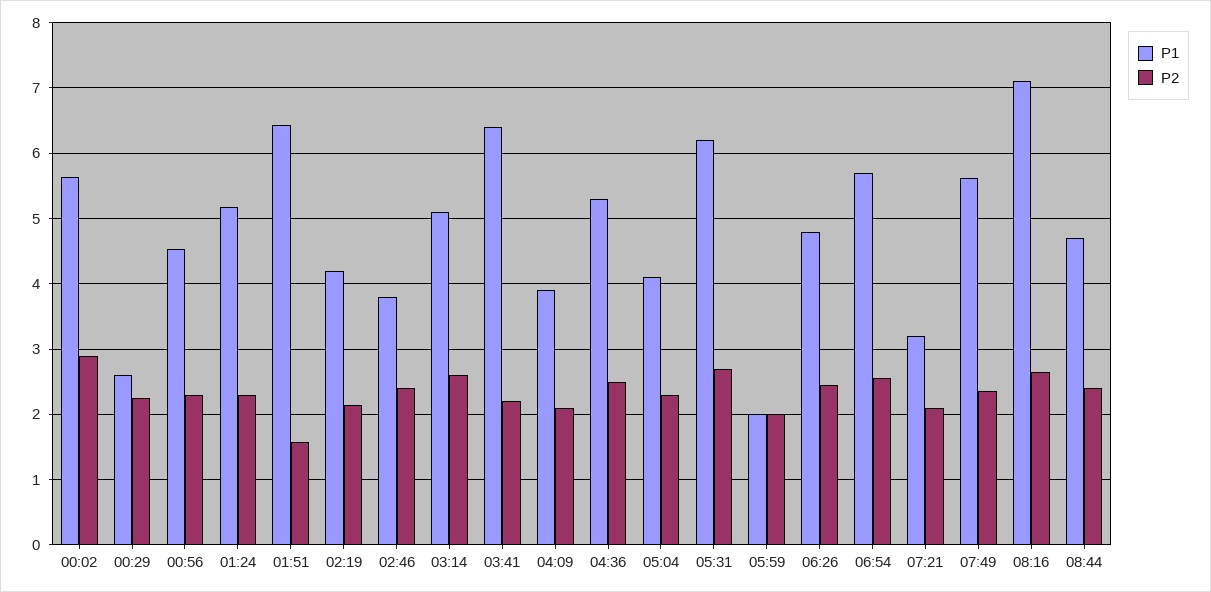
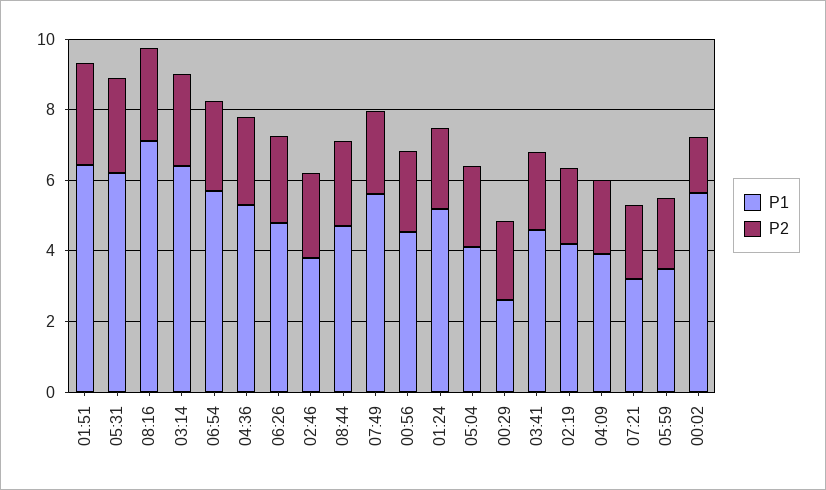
  {
    "P1": {
      "00:02": 5.6,
      "00:29": 2.6,
      "00:56": 4.5,
      "01:24": 5.2,
      "01:51": 6.4,
      "02:19": 4.2,
      "02:46": 3.8,
-     "03:14": 5.1,
+     "03:14": 6.5,
-     "03:41": 6.4,
+     "03:41": 4.5,
      "04:09": 3.9,
      "04:36": 5.3,
      "05:04": 4.1,
      "05:31": 6.2,
-     "05:59": 2,
+     "05:59": 3.5,
      "06:26": 4.8,
      "06:54": 5.7,
      "07:21": 3.2,
      "07:49": 5.6,
      "08:16": 7.1,
      "08:44": 4.7
    },
    "P2": {
-     "00:02": 2.9,
+     "00:02": 1.5,
      "00:29": 2.3,
      "00:56": 2.3,
      "01:24": 2.3,
-     "01:51": 1.6,
+     "01:51": 3,
      "02:19": 2.2,
      "02:46": 2.4,
      "03:14": 2.6,
      "03:41": 2.2,
      "04:09": 2.1,
      "04:36": 2.5,
      "05:04": 2.3,
      "05:31": 2.7,
      "05:59": 2,
      "06:26": 2.5,
      "06:54": 2.6,
      "07:21": 2.1,
      "07:49": 2.4,
      "08:16": 2.7,
      "08:44": 2.4
    }
  }

